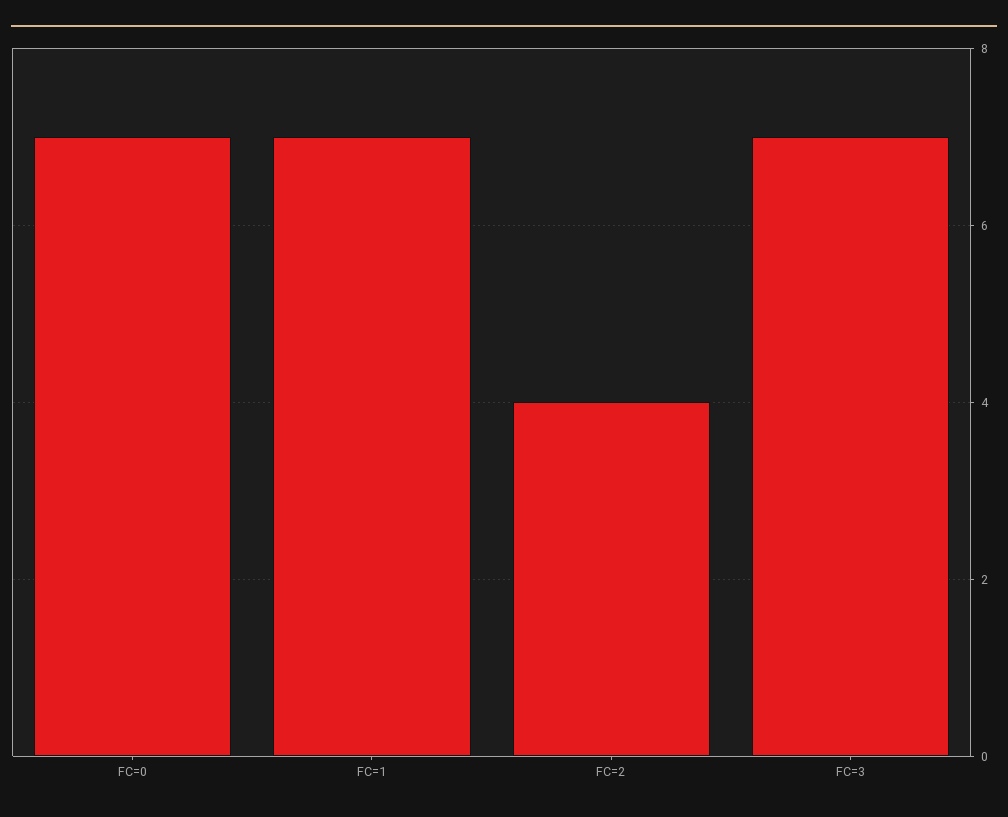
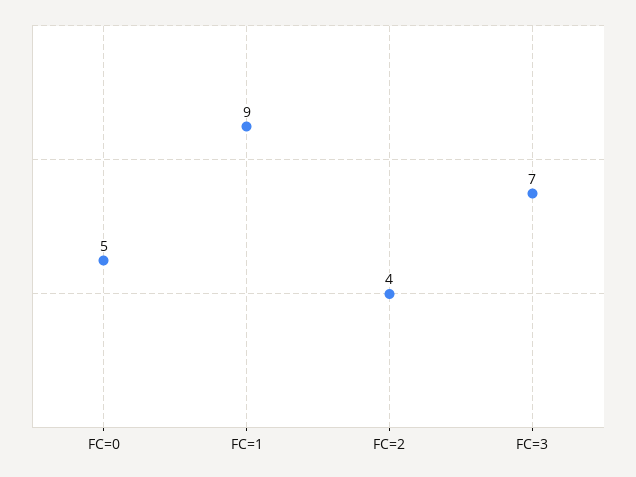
  {
-   "FC=0": 7,
+   "FC=0": 5,
-   "FC=1": 7,
+   "FC=1": 9,
    "FC=2": 4,
    "FC=3": 7
  }

